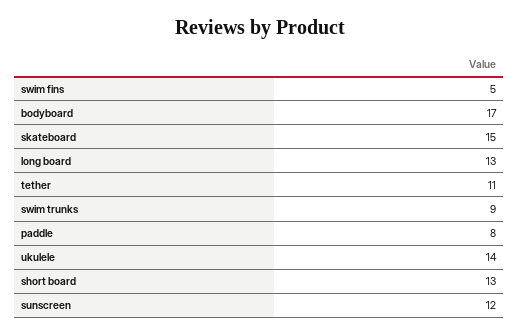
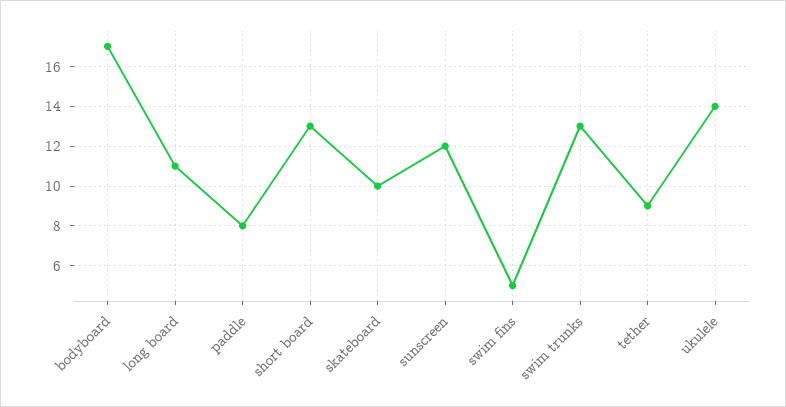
  {
    "swim fins": 5,
    "bodyboard": 17,
-   "skateboard": 15,
+   "skateboard": 10,
-   "long board": 13,
+   "long board": 11,
-   "tether": 11,
+   "tether": 9,
-   "swim trunks": 9,
+   "swim trunks": 13,
    "paddle": 8,
    "ukulele": 14,
    "short board": 13,
    "sunscreen": 12
  }

